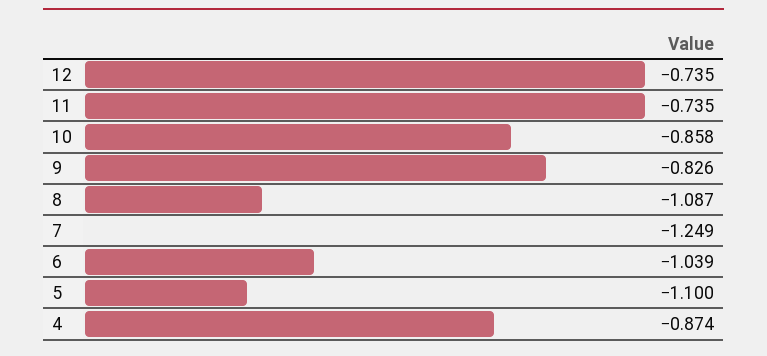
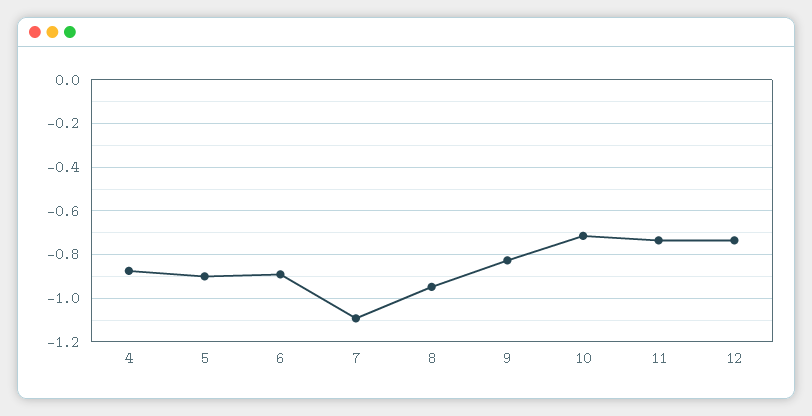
  {
    "12": -0.735,
    "11": -0.735,
-   "10": -0.858,
+   "10": -0.7,
    "9": -0.826,
-   "8": -1.087,
+   "8": -0.95,
-   "7": -1.249,
+   "7": -1.1,
-   "6": -1.039,
+   "6": -0.9,
-   "5": -1.1,
+   "5": -0.9,
    "4": -0.874
  }

